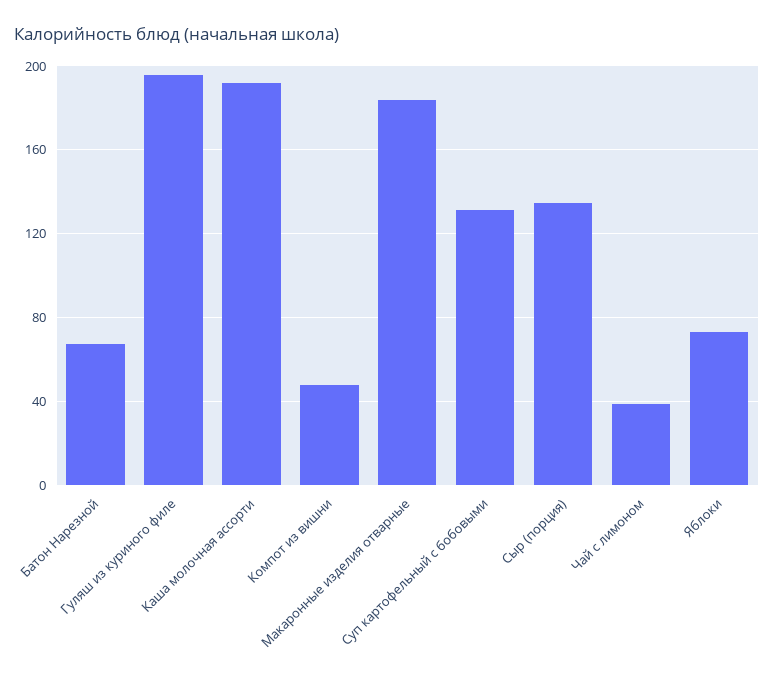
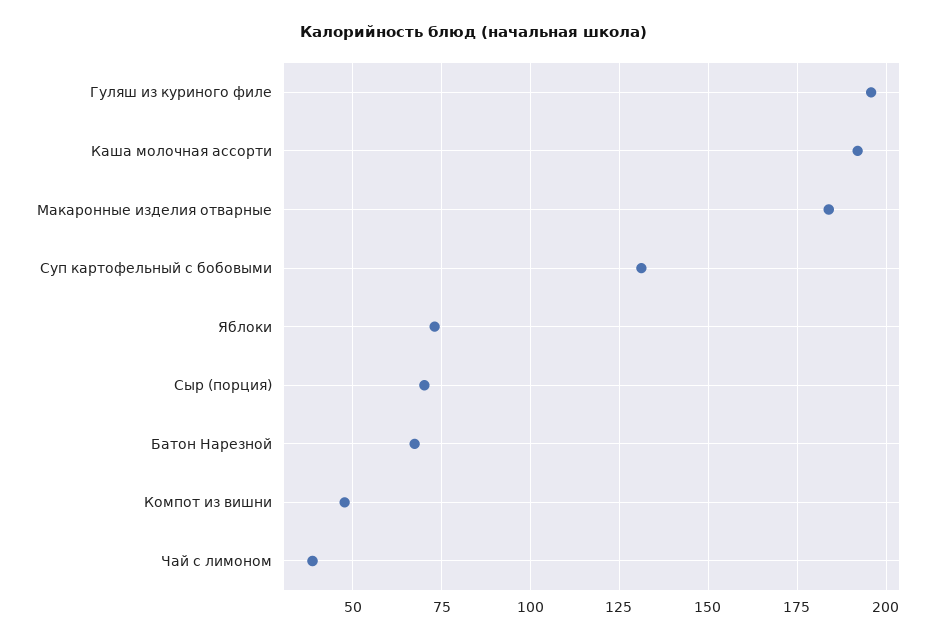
  {
    "Батон Нарезной": 67.5,
    "Гуляш из куриного филе": 195,
    "Каша молочная ассорти": 192.5,
    "Компот из вишни": 47.5,
    "Макаронные изделия отварные": 185,
    "Суп картофельный с бобовыми": 130,
-   "Сыр (порция)": 135,
+   "Сыр (порция)": 70,
    "Чай с лимоном": 37.5,
    "Яблоки": 72.5
  }

